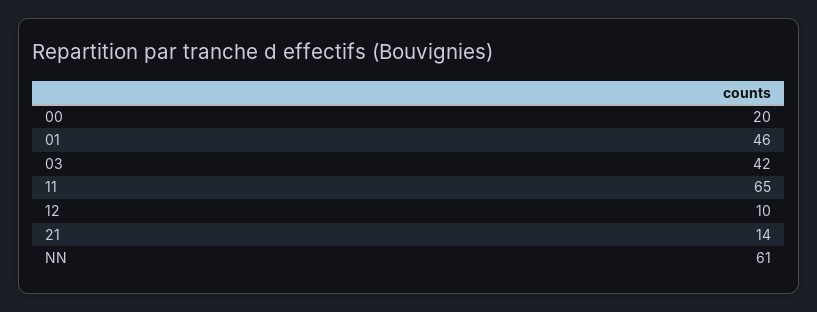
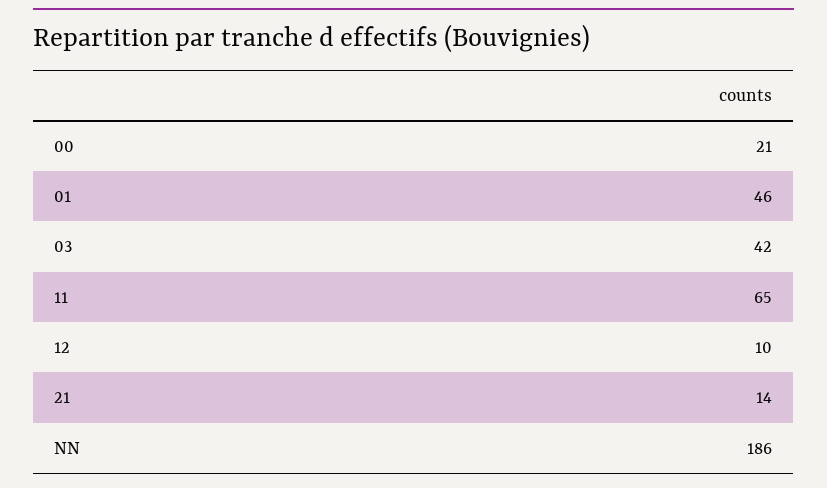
  {
-   "00": 20,
+   "00": 21,
    "01": 46,
    "03": 42,
    "11": 65,
    "12": 10,
    "21": 14,
-   "NN": 61
+   "NN": 186
  }

